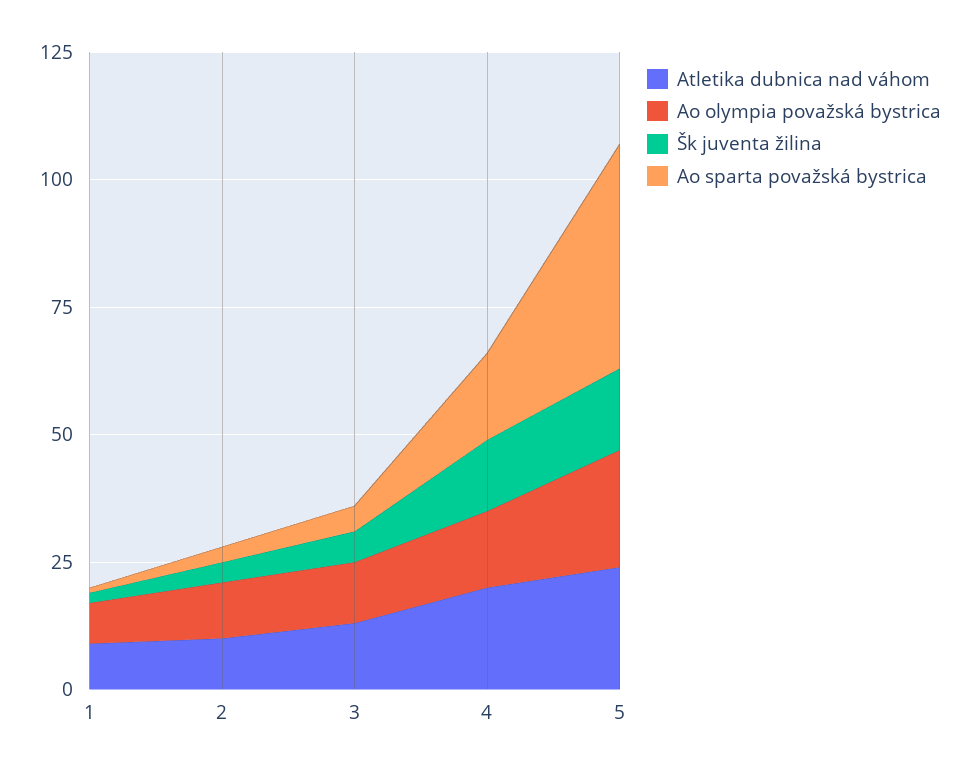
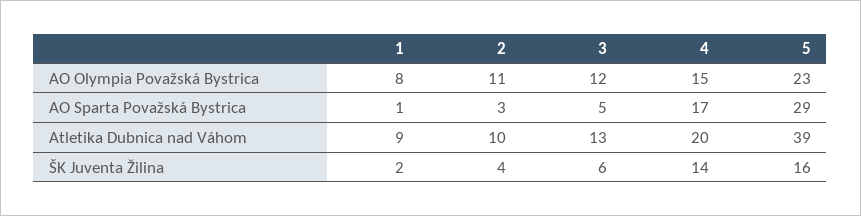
  {
    "Atletika dubnica nad váhom": {
      "1": 9,
      "2": 10,
      "3": 13,
      "4": 20,
-     "5": 25
+     "5": 39
    },
    "Ao olympia považská bystrica": {
      "1": 8,
      "2": 11,
      "3": 12,
      "4": 15,
      "5": 23
    },
    "Šk juventa žilina": {
      "1": 2,
      "2": 4,
      "3": 6,
      "4": 14,
      "5": 16
    },
    "Ao sparta považská bystrica": {
      "1": 1,
      "2": 3,
      "3": 5,
      "4": 17,
-     "5": 45
+     "5": 29
    }
  }

